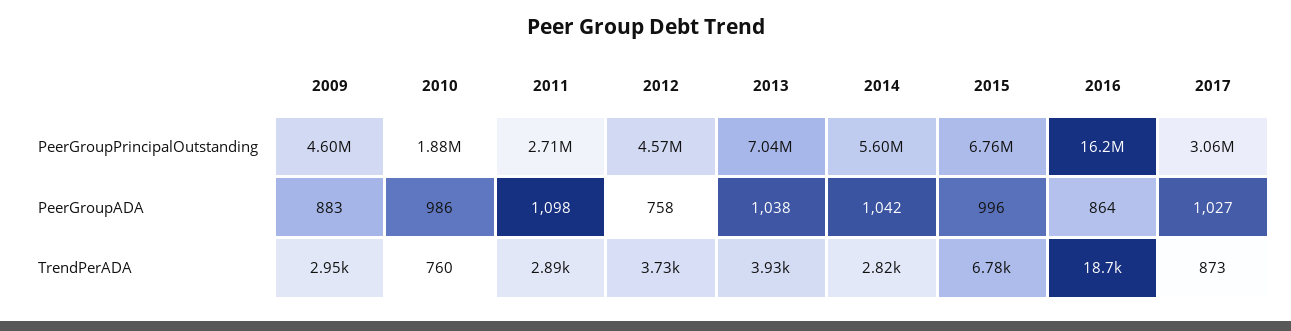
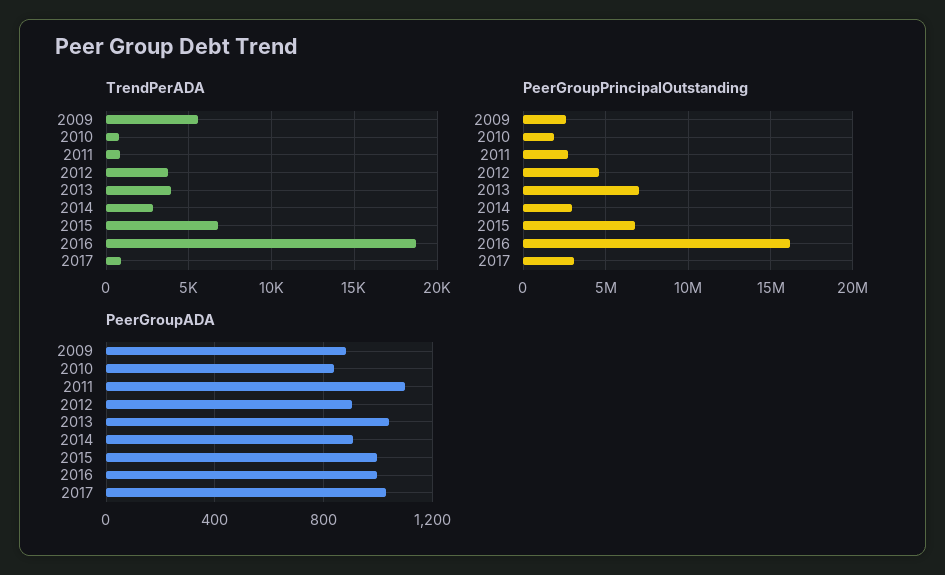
  {
    "PeerGroupPrincipalOutstanding": {
-     "2009": 4600000,
+     "2009": 2500000,
      "2010": 1880000,
      "2011": 2710000,
      "2012": 4570000,
      "2013": 7040000,
-     "2014": 5600000,
+     "2014": 3000000,
      "2015": 6760000,
      "2016": 16200000,
      "2017": 3060000
    },
    "PeerGroupADA": {
      "2009": 883,
-     "2010": 986,
+     "2010": 850,
      "2011": 1098,
-     "2012": 758,
+     "2012": 900,
      "2013": 1038,
-     "2014": 1042,
+     "2014": 900,
      "2015": 996,
-     "2016": 864,
+     "2016": 1000,
      "2017": 1027
    },
    "TrendPerADA": {
-     "2009": 2950,
+     "2009": 5500,
      "2010": 760,
-     "2011": 2890,
+     "2011": 1000,
      "2012": 3730,
      "2013": 3930,
      "2014": 2820,
      "2015": 6780,
      "2016": 18700,
      "2017": 873
    }
  }

